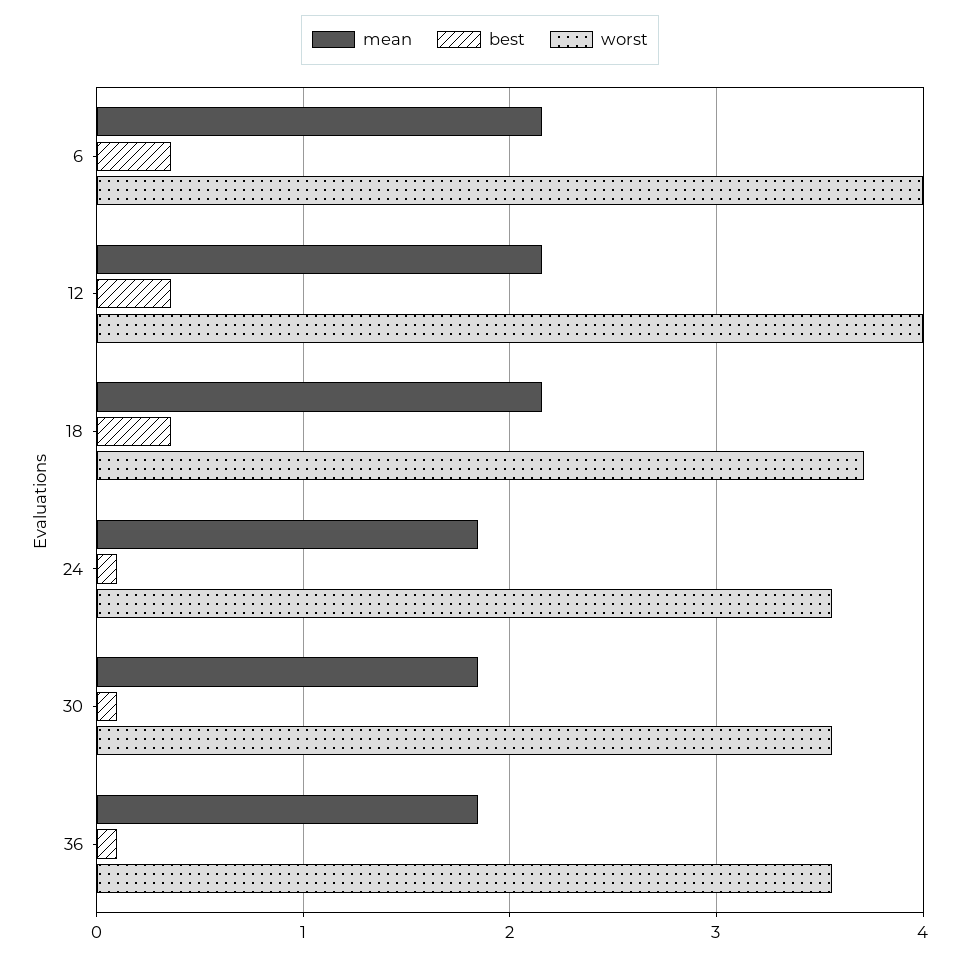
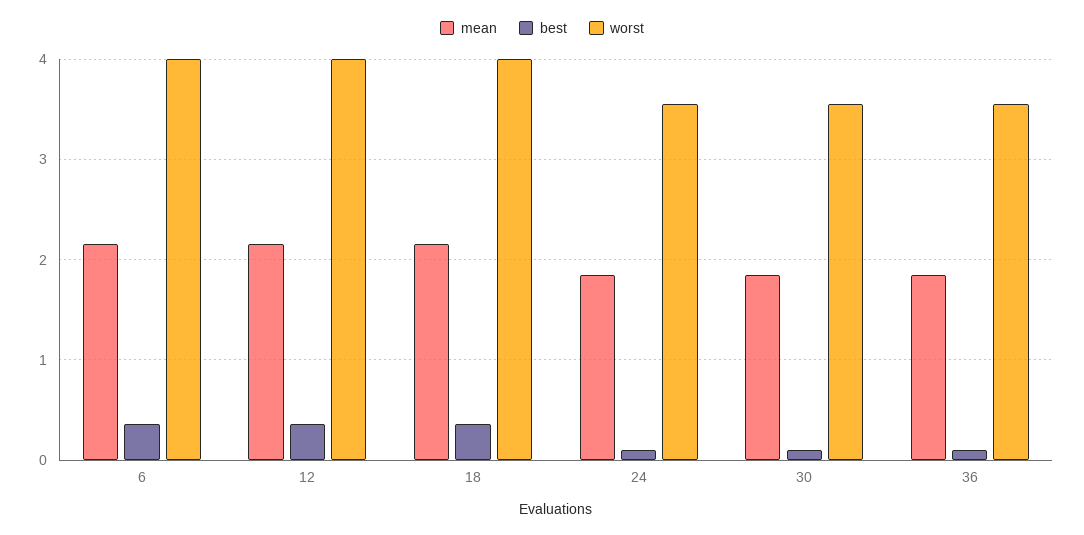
  {
    "mean": {
      "6": 2.2,
      "12": 2.2,
      "18": 2.2,
      "24": 1.8,
      "30": 1.8,
      "36": 1.8
    },
    "best": {
      "6": 0.4,
      "12": 0.4,
      "18": 0.4,
      "24": 0.1,
      "30": 0.1,
      "36": 0.1
    },
    "worst": {
      "6": 4,
      "12": 4,
-     "18": 3.7,
+     "18": 4,
      "24": 3.6,
      "30": 3.6,
      "36": 3.6
    }
  }

